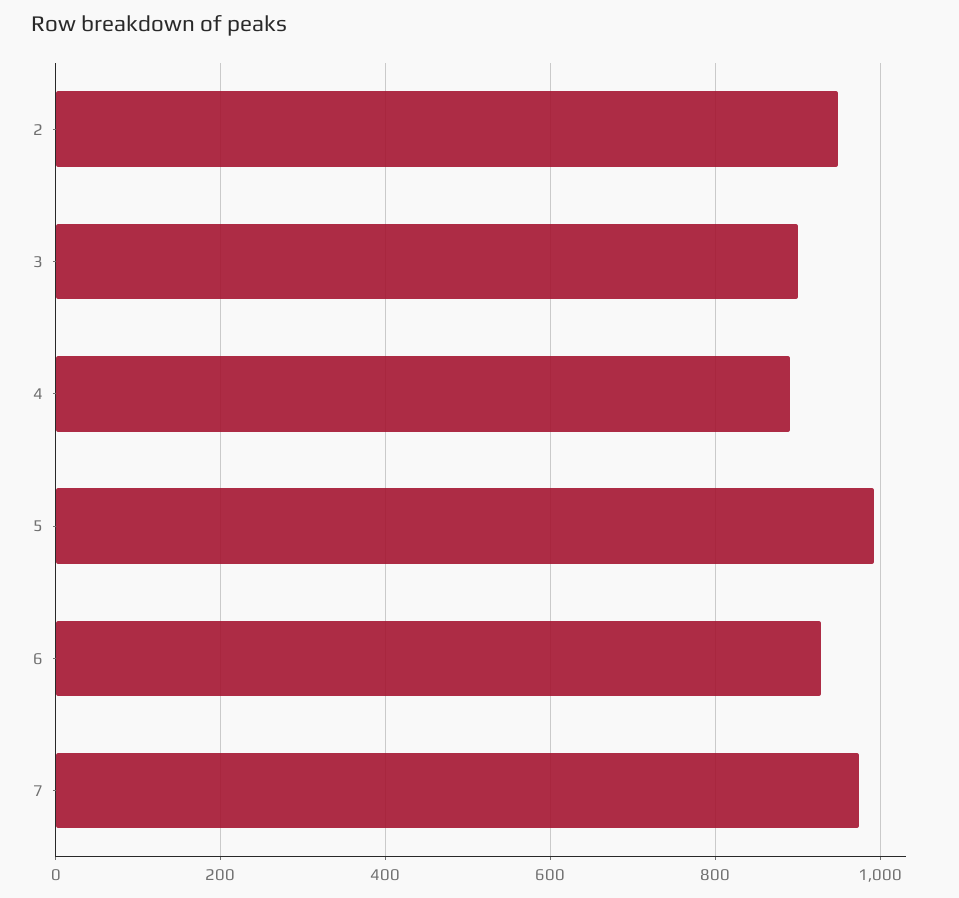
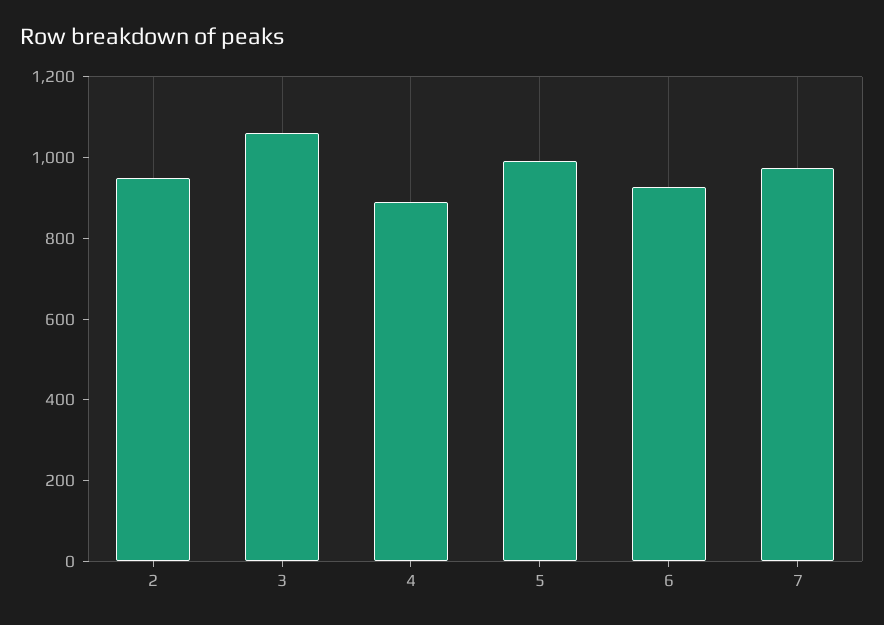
  {
    "2": 940,
-   "3": 900,
+   "3": 1050,
    "4": 900,
    "5": 1000,
    "6": 920,
    "7": 980
  }

